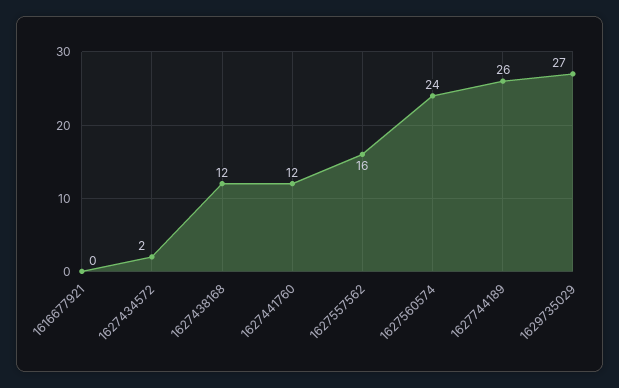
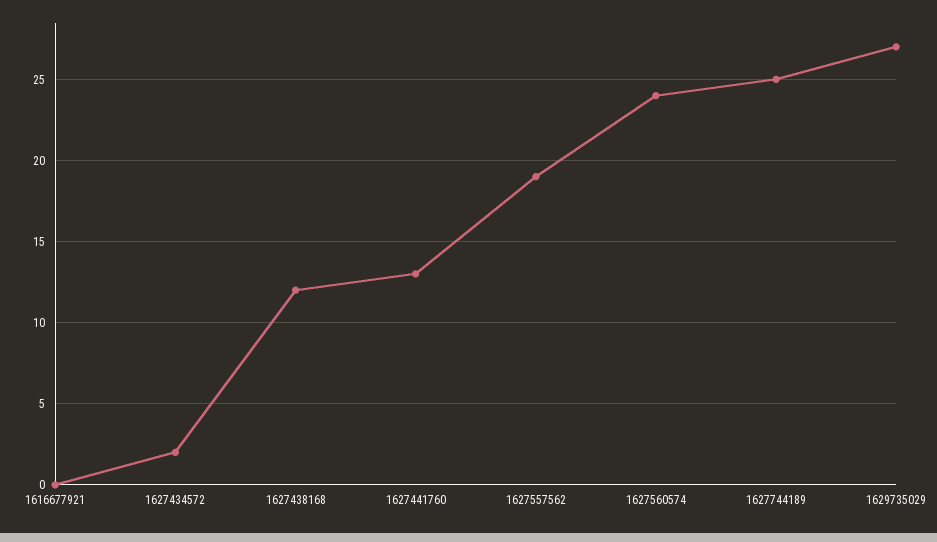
  {
    "1616677921": 0,
    "1627434572": 2,
    "1627438168": 12,
-   "1627441760": 12,
+   "1627441760": 13,
-   "1627557562": 16,
+   "1627557562": 19,
    "1627560574": 24,
-   "1627744189": 26,
+   "1627744189": 25,
    "1629735029": 27
  }

